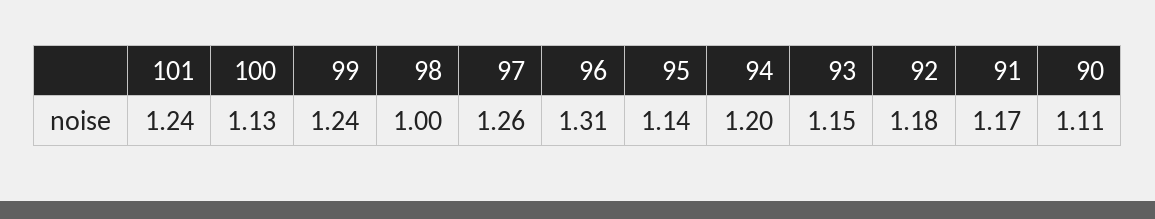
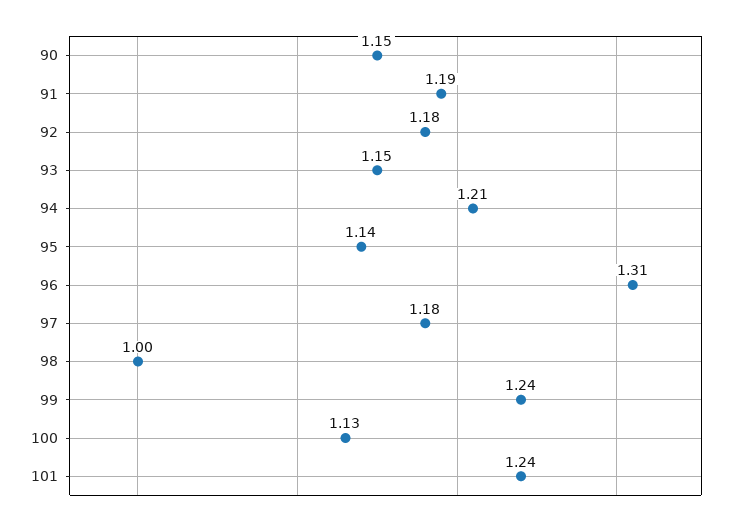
  {
    "101": 1.24,
    "100": 1.13,
    "99": 1.24,
    "98": 1,
-   "97": 1.26,
+   "97": 1.18,
    "96": 1.31,
    "95": 1.14,
-   "94": 1.2,
+   "94": 1.21,
    "93": 1.15,
    "92": 1.18,
-   "91": 1.17,
+   "91": 1.19,
-   "90": 1.11
+   "90": 1.15
  }

